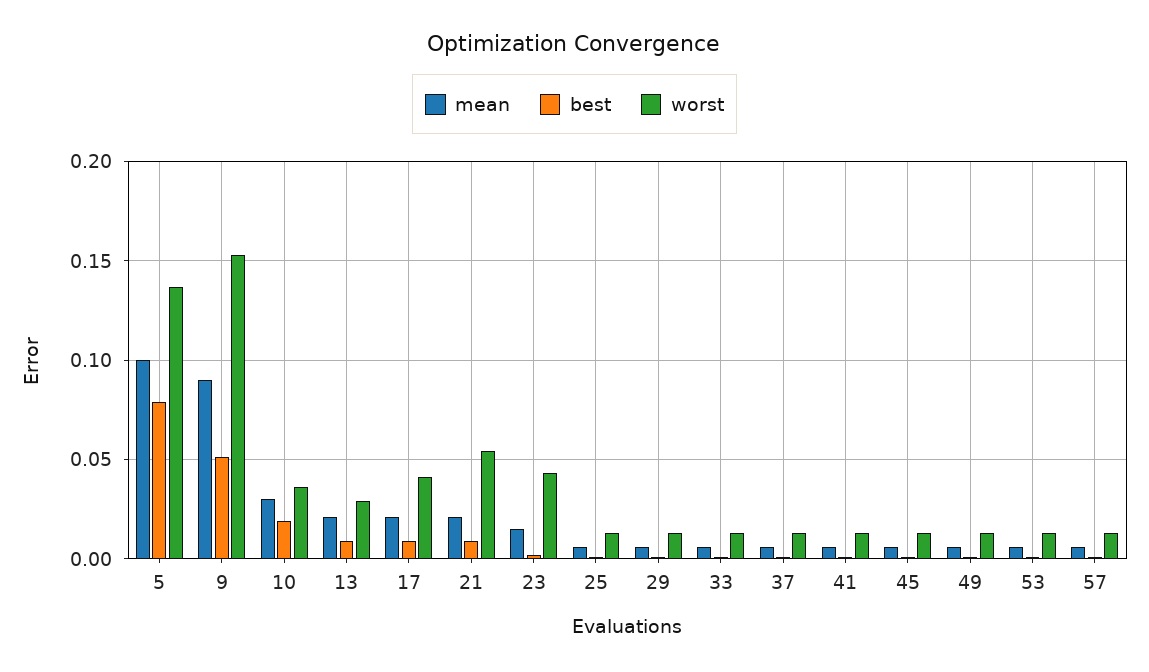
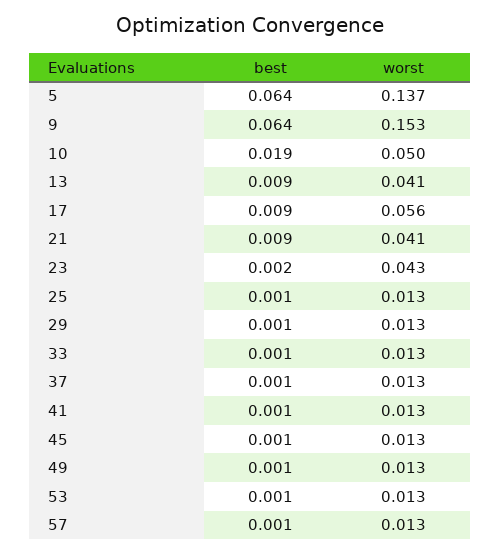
  {
-   "mean": {
-     "5": 0.1,
-     "9": 0.09,
-     "10": 0.03,
-     "13": 0.02,
-     "17": 0.02,
-     "21": 0.02,
-     "23": 0.015,
-     "25": 0.005,
-     "29": 0.005,
-     "33": 0.005,
-     "37": 0.005,
-     "41": 0.005,
-     "45": 0.005,
-     "49": 0.005,
-     "53": 0.005,
-     "57": 0.005
-   },
    "best": {
-     "5": 0.08,
+     "5": 0.064,
-     "9": 0.05,
+     "9": 0.064,
      "10": 0.019,
      "13": 0.009,
      "17": 0.009,
      "21": 0.009,
      "23": 0.002,
      "25": 0.001,
      "29": 0.001,
      "33": 0.001,
      "37": 0.001,
      "41": 0.001,
      "45": 0.001,
      "49": 0.001,
      "53": 0.001,
      "57": 0.001
    },
    "worst": {
      "5": 0.137,
      "9": 0.153,
-     "10": 0.035,
+     "10": 0.05,
-     "13": 0.03,
+     "13": 0.041,
-     "17": 0.04,
+     "17": 0.056,
-     "21": 0.055,
+     "21": 0.041,
      "23": 0.043,
      "25": 0.013,
      "29": 0.013,
      "33": 0.013,
      "37": 0.013,
      "41": 0.013,
      "45": 0.013,
      "49": 0.013,
      "53": 0.013,
      "57": 0.013
    }
  }

